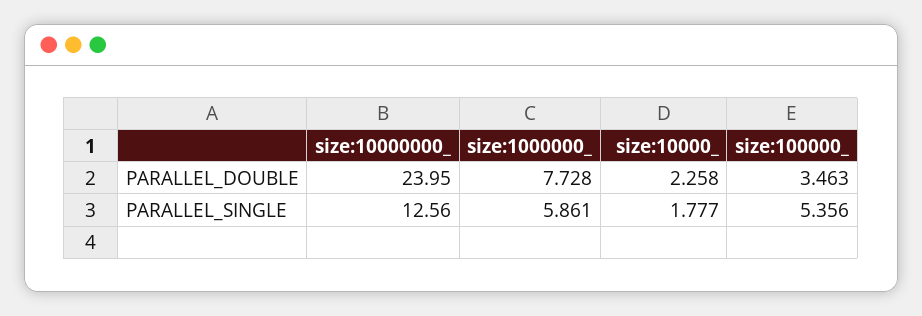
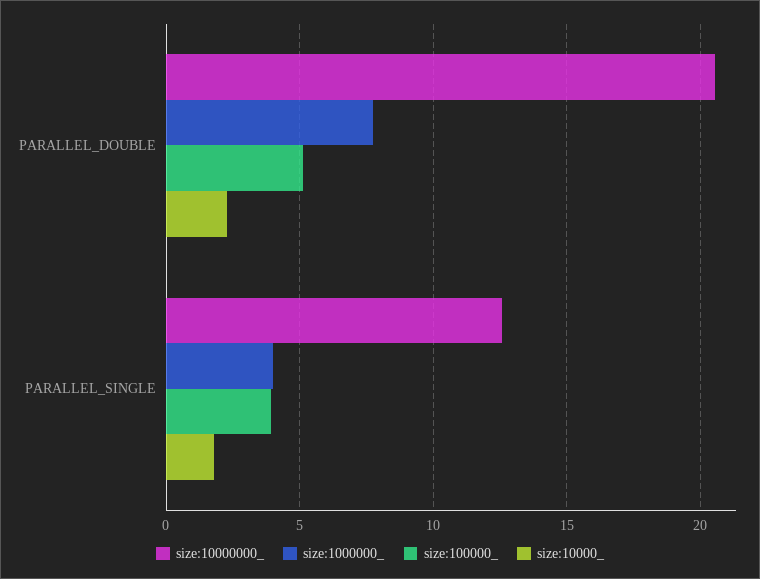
  {
    "size:10000000_": {
-     "PARALLEL_DOUBLE": 23.95,
+     "PARALLEL_DOUBLE": 20.5,
      "PARALLEL_SINGLE": 12.56
    },
    "size:1000000_": {
      "PARALLEL_DOUBLE": 7.728,
-     "PARALLEL_SINGLE": 5.861
+     "PARALLEL_SINGLE": 4
    },
    "size:10000_": {
      "PARALLEL_DOUBLE": 2.258,
      "PARALLEL_SINGLE": 1.777
    },
    "size:100000_": {
-     "PARALLEL_DOUBLE": 3.463,
+     "PARALLEL_DOUBLE": 5,
-     "PARALLEL_SINGLE": 5.356
+     "PARALLEL_SINGLE": 4
    }
  }

